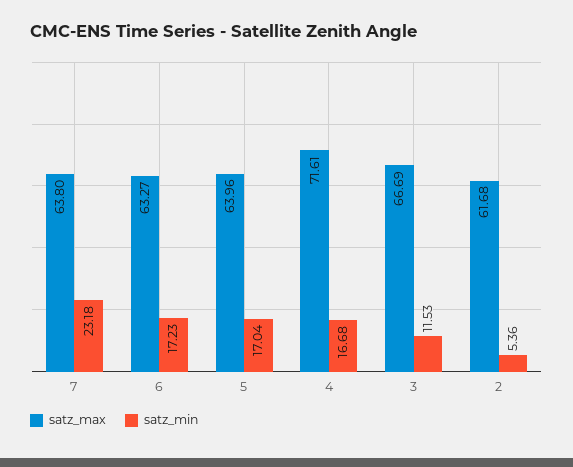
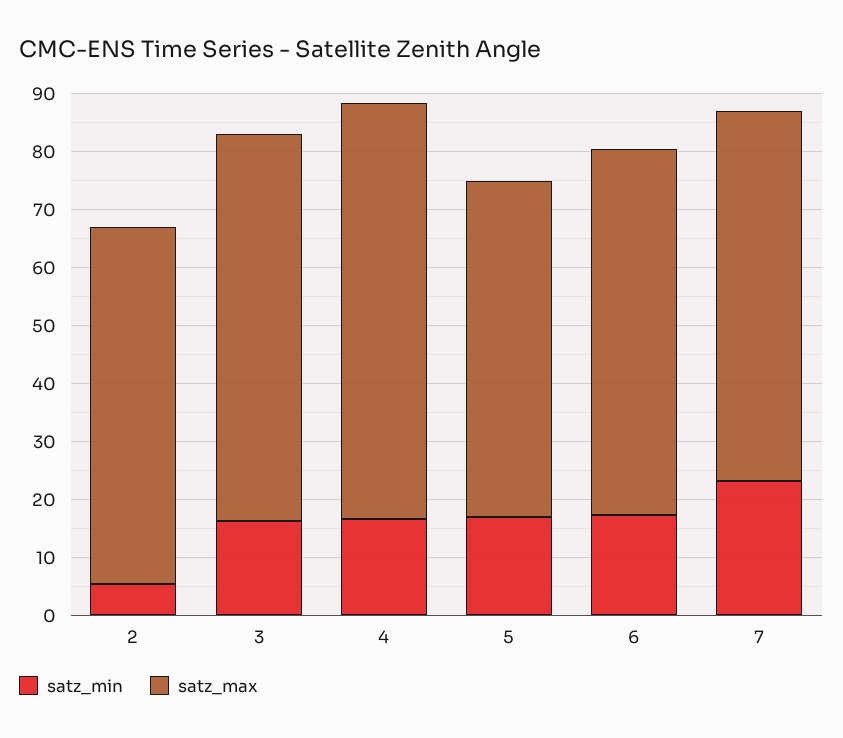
  {
    "satz_max": {
      "7": 63.8,
      "6": 63.27,
-     "5": 63.96,
+     "5": 58,
      "4": 71.61,
      "3": 66.69,
      "2": 61.68
    },
    "satz_min": {
      "7": 23.18,
      "6": 17.23,
      "5": 17.04,
      "4": 16.68,
-     "3": 11.53,
+     "3": 16,
      "2": 5.36
    }
  }

